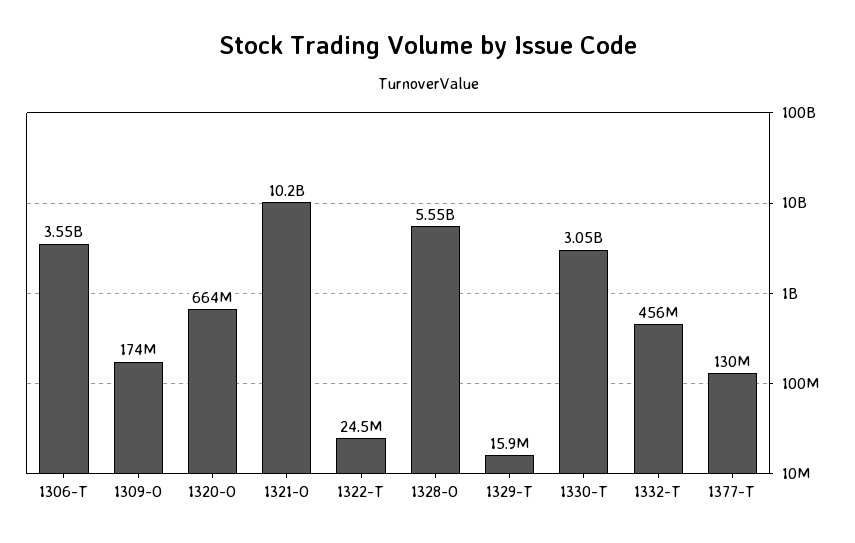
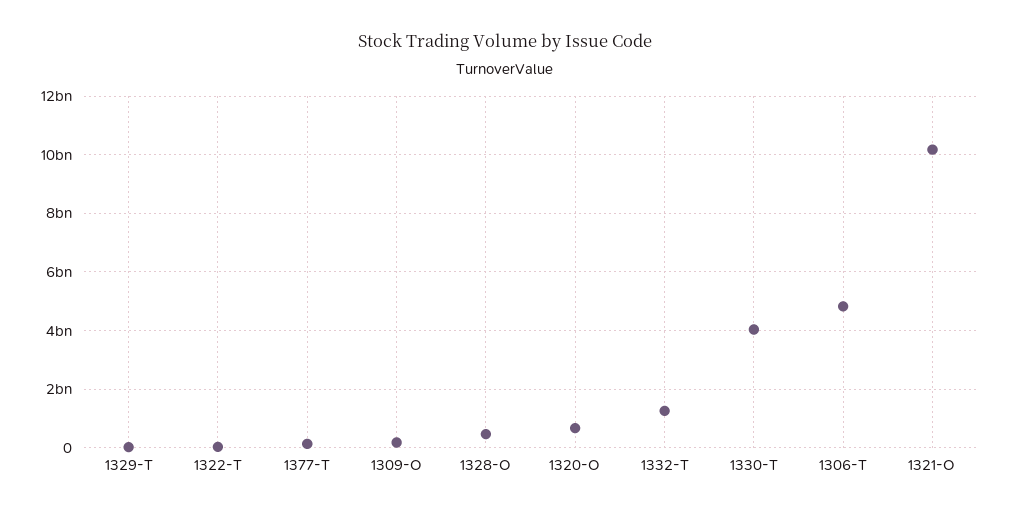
  {
-   "1306-T": 3550000000,
+   "1306-T": 4750000000,
    "1309-O": 174000000,
    "1320-O": 664000000,
    "1321-O": 10200000000,
    "1322-T": 24500000,
-   "1328-O": 5550000000,
+   "1328-O": 500000000,
    "1329-T": 15900000,
-   "1330-T": 3050000000,
+   "1330-T": 4000000000,
-   "1332-T": 456000000,
+   "1332-T": 1250000000,
    "1377-T": 130000000
  }

